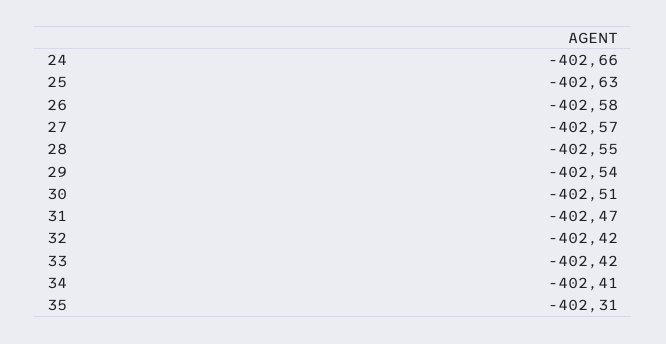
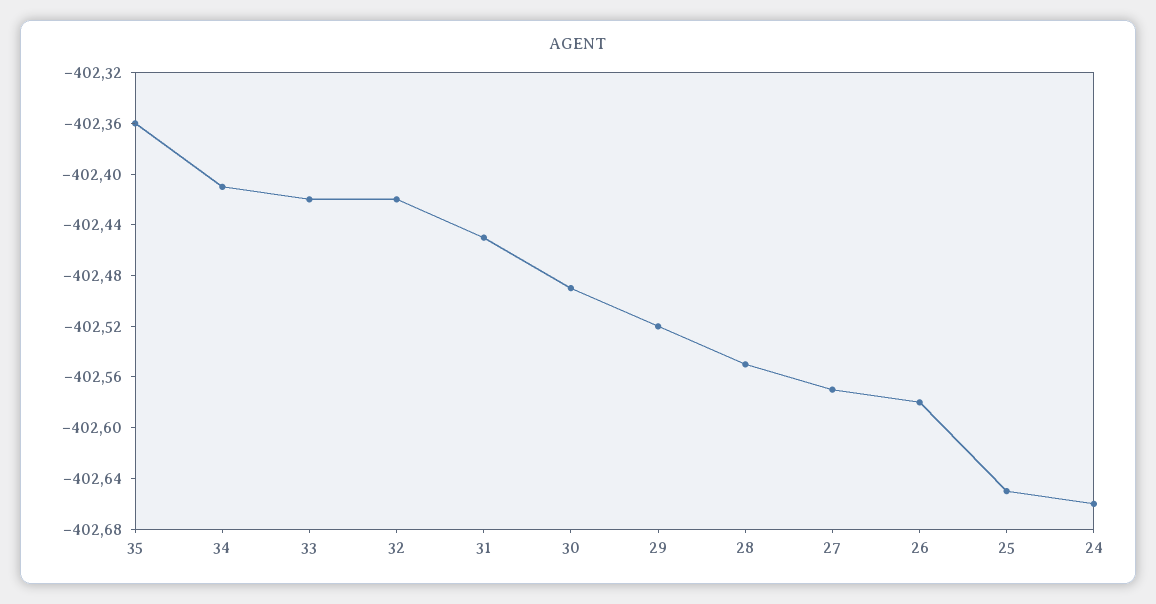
  {
    "24": -402.66,
-   "25": -402.63,
+   "25": -402.65,
    "26": -402.58,
    "27": -402.57,
    "28": -402.55,
-   "29": -402.54,
+   "29": -402.52,
-   "30": -402.51,
+   "30": -402.49,
-   "31": -402.47,
+   "31": -402.45,
    "32": -402.42,
    "33": -402.42,
    "34": -402.41,
-   "35": -402.31
+   "35": -402.36
  }

